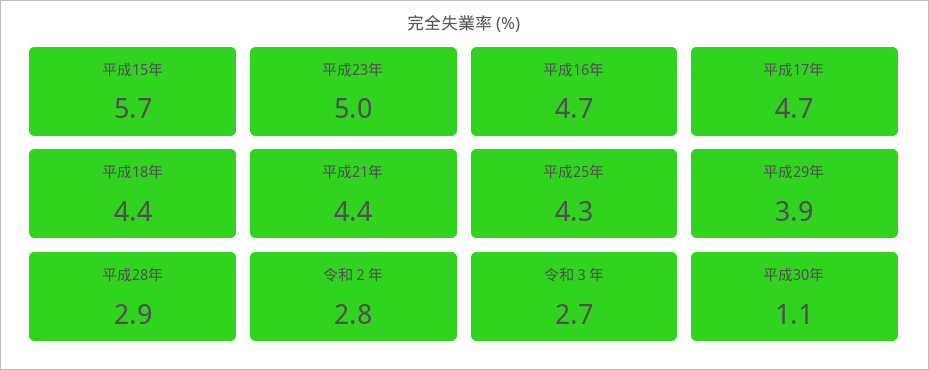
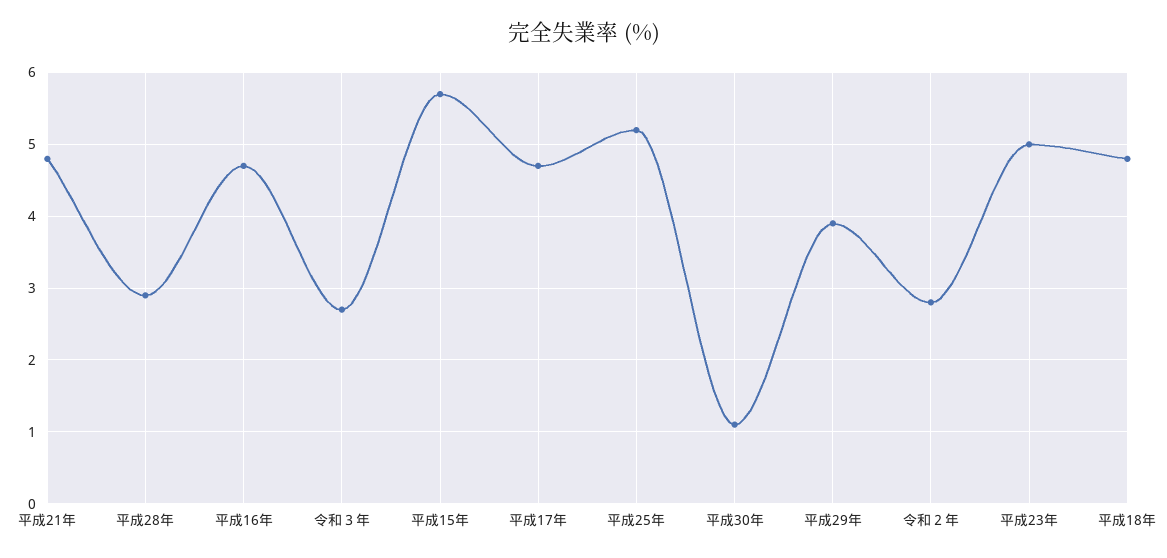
  {
    "平成15年": 5.7,
    "平成23年": 5,
    "平成16年": 4.7,
    "平成17年": 4.7,
-   "平成18年": 4.4,
+   "平成18年": 4.8,
-   "平成21年": 4.4,
+   "平成21年": 4.8,
-   "平成25年": 4.3,
+   "平成25年": 5.2,
    "平成29年": 3.9,
    "平成28年": 2.9,
    "令和２年": 2.8,
    "令和３年": 2.7,
    "平成30年": 1.1
  }

